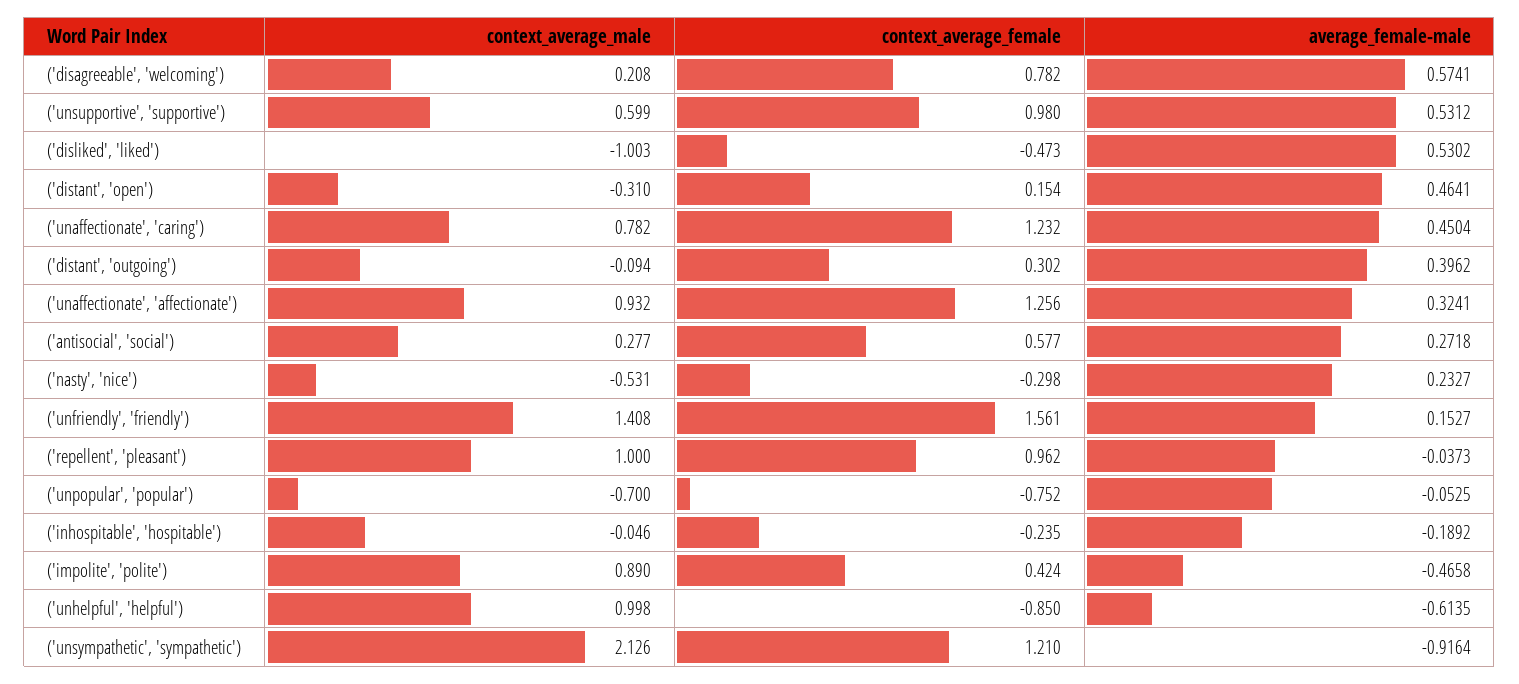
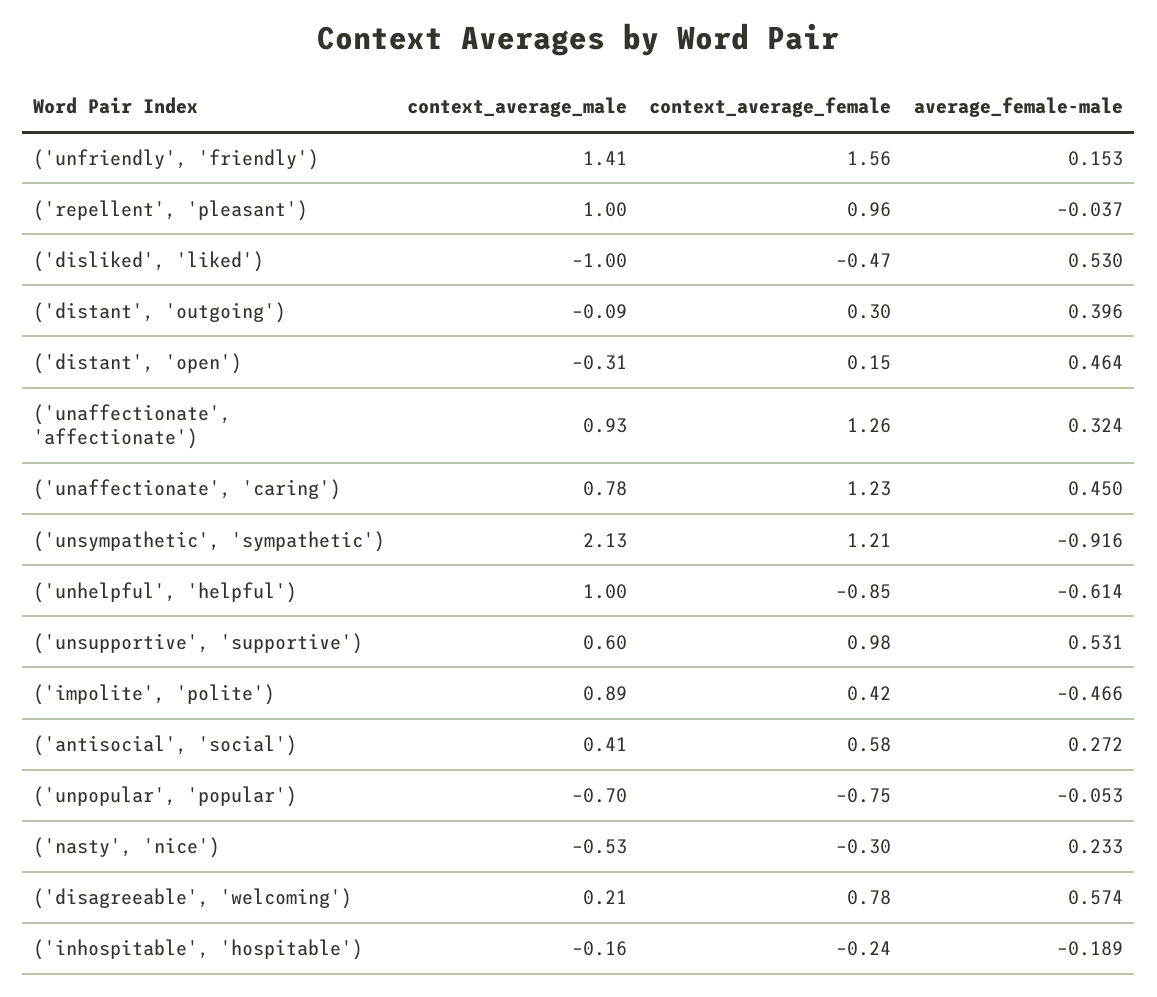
  {
    "context_average_male": {
      "('disagreeable', 'welcoming')": 0.208,
      "('unsupportive', 'supportive')": 0.599,
      "('disliked', 'liked')": -1.003,
      "('distant', 'open')": -0.31,
      "('unaffectionate', 'caring')": 0.782,
      "('distant', 'outgoing')": -0.094,
      "('unaffectionate', 'affectionate')": 0.932,
-     "('antisocial', 'social')": 0.277,
+     "('antisocial', 'social')": 0.41,
      "('nasty', 'nice')": -0.531,
      "('unfriendly', 'friendly')": 1.408,
      "('repellent', 'pleasant')": 1,
      "('unpopular', 'popular')": -0.7,
-     "('inhospitable', 'hospitable')": -0.046,
+     "('inhospitable', 'hospitable')": -0.16,
      "('impolite', 'polite')": 0.89,
      "('unhelpful', 'helpful')": 0.998,
      "('unsympathetic', 'sympathetic')": 2.126
    },
    "context_average_female": {
      "('disagreeable', 'welcoming')": 0.782,
      "('unsupportive', 'supportive')": 0.98,
      "('disliked', 'liked')": -0.473,
      "('distant', 'open')": 0.154,
      "('unaffectionate', 'caring')": 1.232,
      "('distant', 'outgoing')": 0.302,
      "('unaffectionate', 'affectionate')": 1.256,
      "('antisocial', 'social')": 0.577,
      "('nasty', 'nice')": -0.298,
      "('unfriendly', 'friendly')": 1.561,
      "('repellent', 'pleasant')": 0.962,
      "('unpopular', 'popular')": -0.752,
      "('inhospitable', 'hospitable')": -0.235,
      "('impolite', 'polite')": 0.424,
      "('unhelpful', 'helpful')": -0.85,
      "('unsympathetic', 'sympathetic')": 1.21
    },
    "average_female-male": {
      "('disagreeable', 'welcoming')": 0.5741,
      "('unsupportive', 'supportive')": 0.5312,
      "('disliked', 'liked')": 0.5302,
      "('distant', 'open')": 0.4641,
      "('unaffectionate', 'caring')": 0.4504,
      "('distant', 'outgoing')": 0.3962,
      "('unaffectionate', 'affectionate')": 0.3241,
      "('antisocial', 'social')": 0.2718,
      "('nasty', 'nice')": 0.2327,
      "('unfriendly', 'friendly')": 0.1527,
      "('repellent', 'pleasant')": -0.0373,
      "('unpopular', 'popular')": -0.0525,
      "('inhospitable', 'hospitable')": -0.1892,
      "('impolite', 'polite')": -0.4658,
      "('unhelpful', 'helpful')": -0.6135,
      "('unsympathetic', 'sympathetic')": -0.9164
    }
  }

